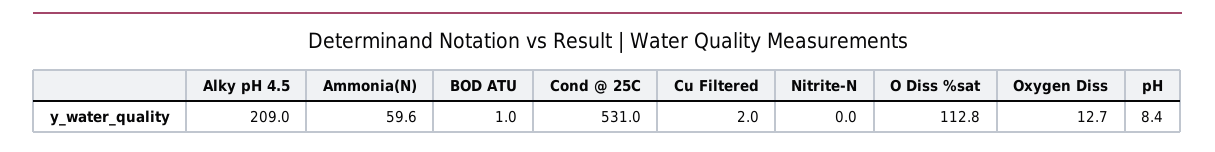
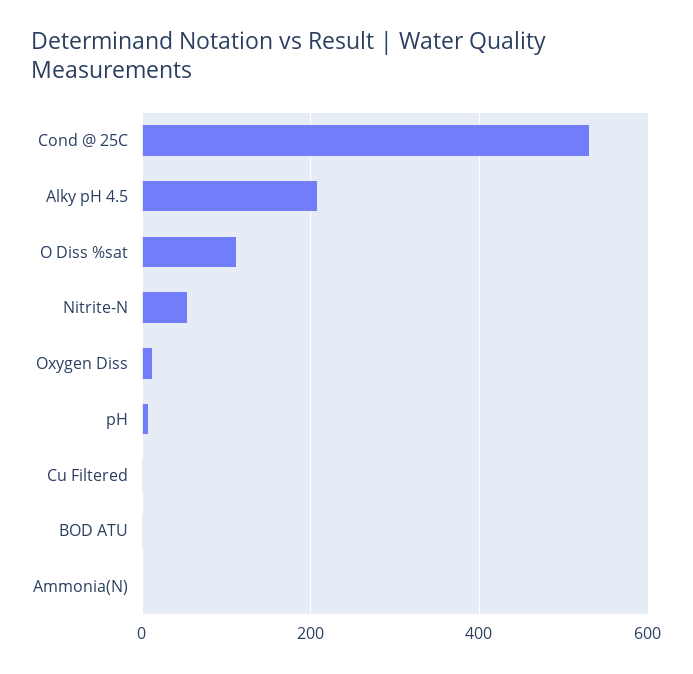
  {
    "Alky pH 4.5": 209,
-   "Ammonia(N)": 59.6,
+   "Ammonia(N)": 0,
    "BOD ATU": 1,
    "Cond @ 25C": 531,
    "Cu Filtered": 2,
-   "Nitrite-N": 0,
+   "Nitrite-N": 60,
    "O Diss %sat": 112.8,
    "Oxygen Diss": 12.7,
    "pH": 8.4
  }

